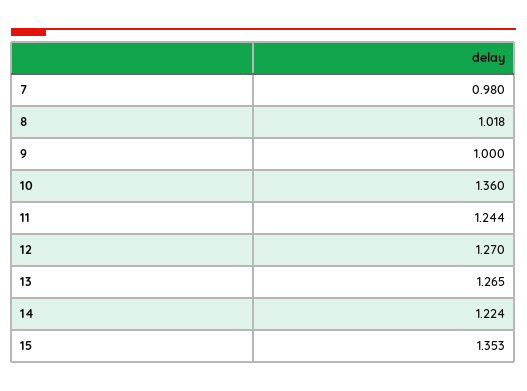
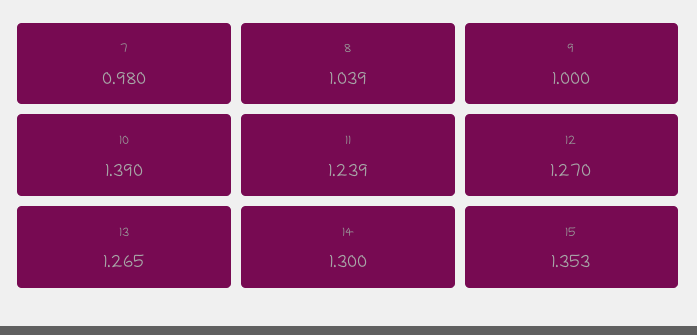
  {
    "7": 0.98,
-   "8": 1.018,
+   "8": 1.039,
    "9": 1,
-   "10": 1.36,
+   "10": 1.39,
-   "11": 1.244,
+   "11": 1.239,
    "12": 1.27,
    "13": 1.265,
-   "14": 1.224,
+   "14": 1.3,
    "15": 1.353
  }

